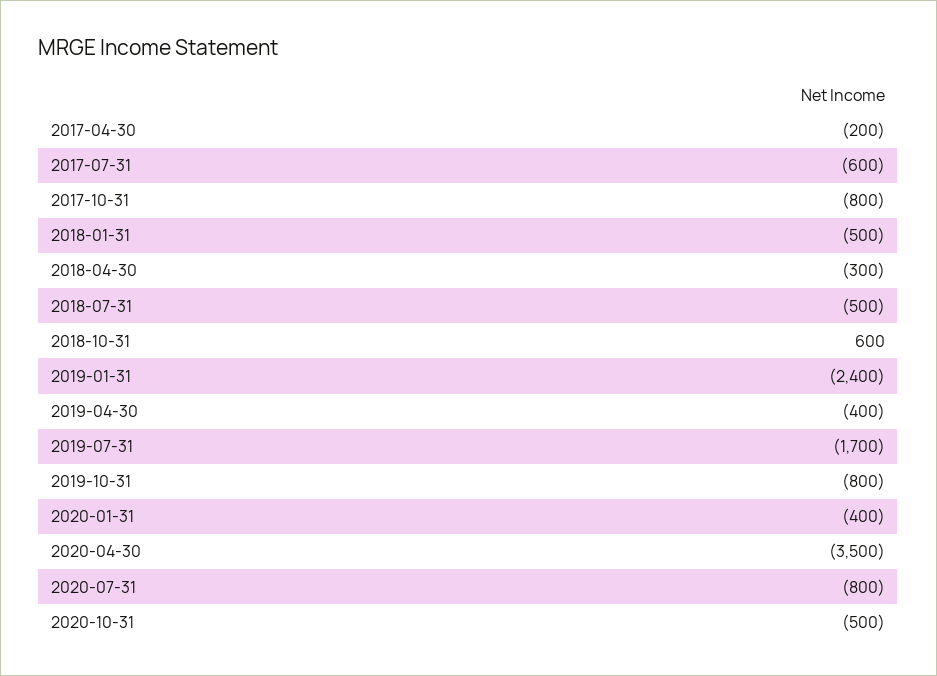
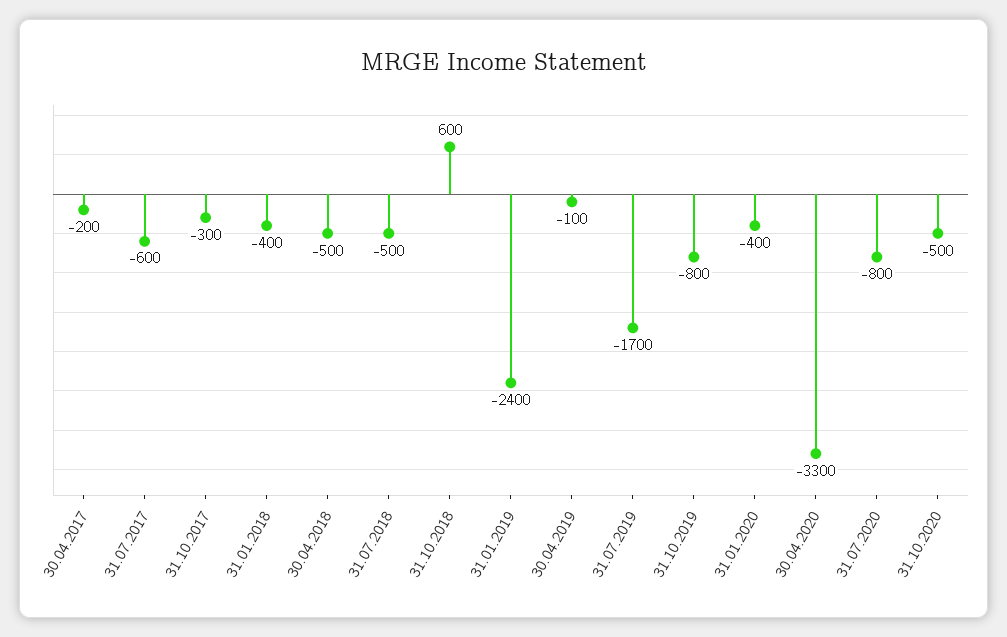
  {
    "2017-04-30": -200,
    "2017-07-31": -600,
-   "2017-10-31": -800,
+   "2017-10-31": -300,
-   "2018-01-31": -500,
+   "2018-01-31": -400,
-   "2018-04-30": -300,
+   "2018-04-30": -500,
    "2018-07-31": -500,
    "2018-10-31": 600,
    "2019-01-31": -2400,
-   "2019-04-30": -400,
+   "2019-04-30": -100,
    "2019-07-31": -1700,
    "2019-10-31": -800,
    "2020-01-31": -400,
-   "2020-04-30": -3500,
+   "2020-04-30": -3300,
    "2020-07-31": -800,
    "2020-10-31": -500
  }

